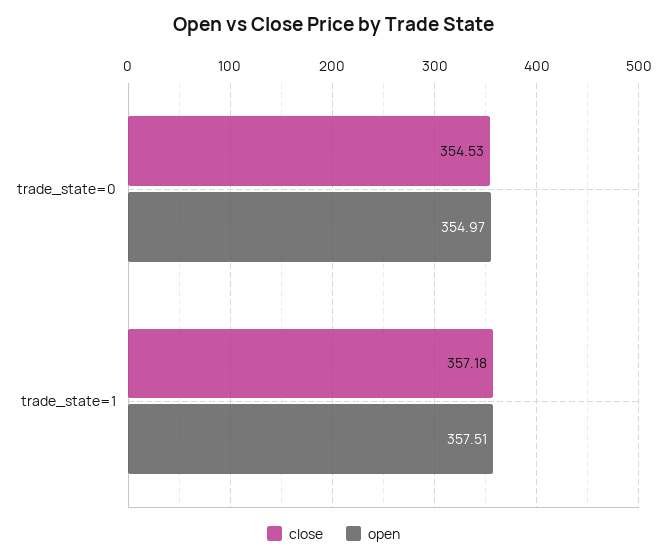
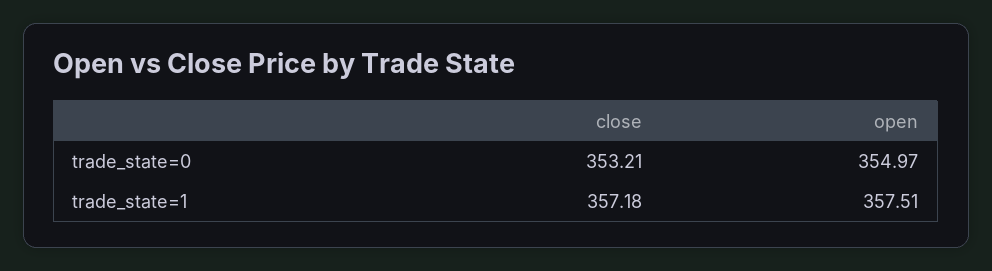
  {
    "close": {
-     "trade_state=0": 354.53,
+     "trade_state=0": 353.21,
      "trade_state=1": 357.18
    },
    "open": {
      "trade_state=0": 354.97,
      "trade_state=1": 357.51
    }
  }

